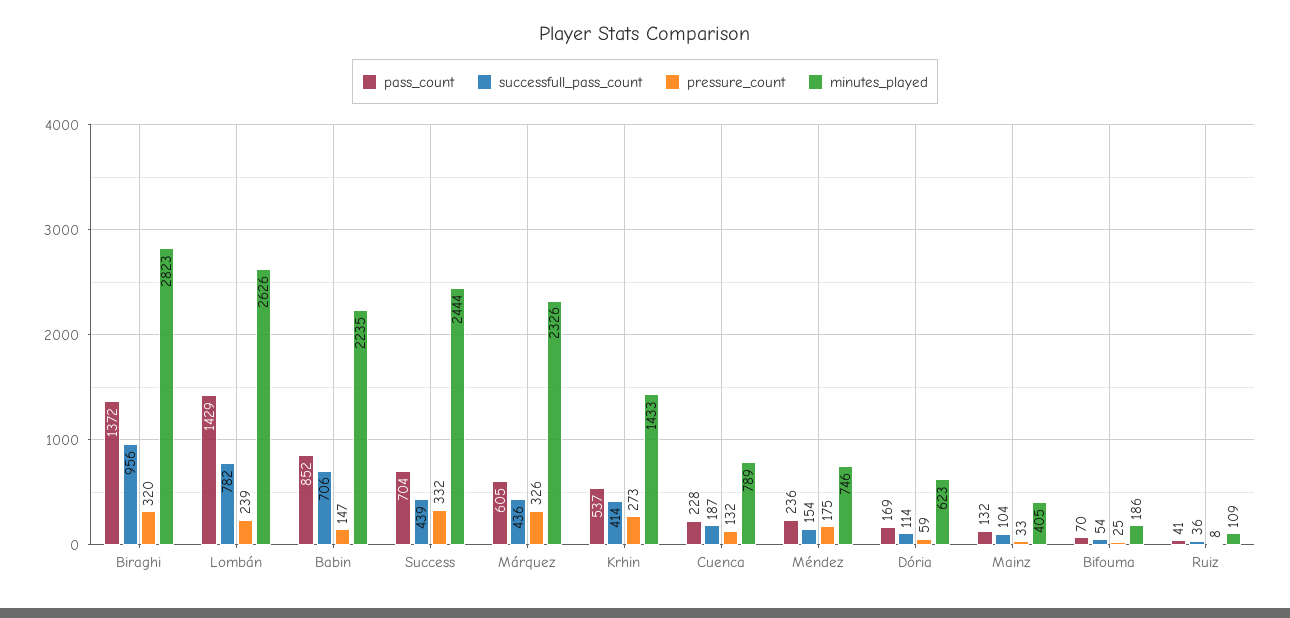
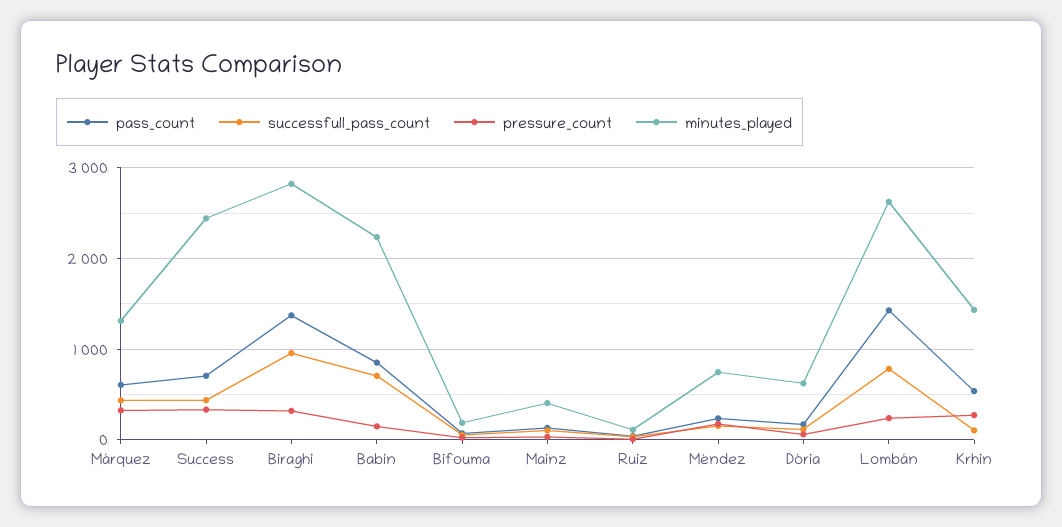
  {
    "pass_count": {
      "Biraghi": 1372,
      "Lombán": 1429,
      "Babin": 852,
      "Success": 704,
      "Márquez": 605,
      "Krhin": 537,
-     "Cuenca": 228,
      "Méndez": 236,
      "Dória": 169,
      "Mainz": 132,
      "Bifouma": 70,
      "Ruiz": 41
    },
    "successfull_pass_count": {
      "Biraghi": 956,
      "Lombán": 782,
      "Babin": 706,
      "Success": 439,
      "Márquez": 436,
-     "Krhin": 414,
+     "Krhin": 100,
-     "Cuenca": 187,
      "Méndez": 154,
      "Dória": 114,
      "Mainz": 104,
      "Bifouma": 54,
      "Ruiz": 36
    },
    "pressure_count": {
      "Biraghi": 320,
      "Lombán": 239,
      "Babin": 147,
      "Success": 332,
      "Márquez": 326,
      "Krhin": 273,
-     "Cuenca": 132,
      "Méndez": 175,
      "Dória": 59,
      "Mainz": 33,
      "Bifouma": 25,
      "Ruiz": 8
    },
    "minutes_played": {
      "Biraghi": 2823,
      "Lombán": 2626,
      "Babin": 2235,
      "Success": 2444,
-     "Márquez": 2326,
+     "Márquez": 1300,
      "Krhin": 1433,
-     "Cuenca": 789,
      "Méndez": 746,
      "Dória": 623,
      "Mainz": 405,
      "Bifouma": 186,
      "Ruiz": 109
    }
  }

